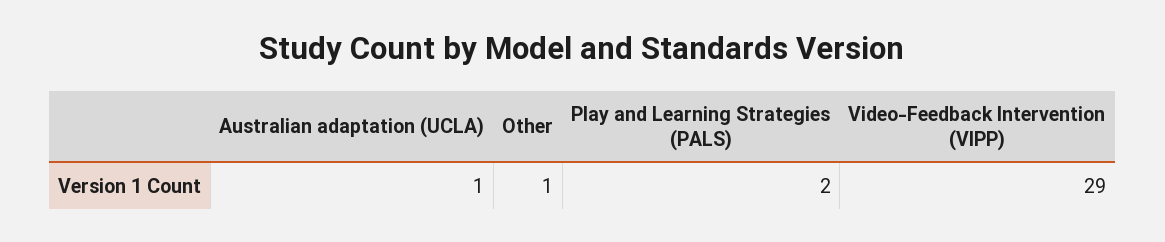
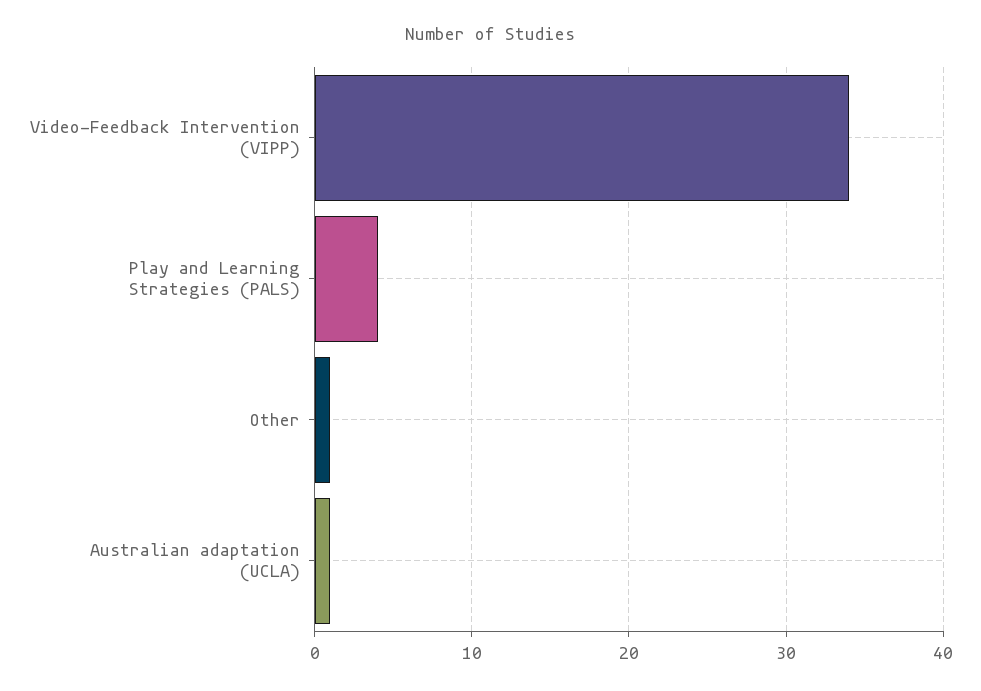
  {
    "Australian adaptation (UCLA)": 1,
    "Other": 1,
-   "Play and Learning Strategies (PALS)": 2,
+   "Play and Learning Strategies (PALS)": 4,
-   "Video-Feedback Intervention (VIPP)": 29
+   "Video-Feedback Intervention (VIPP)": 34
  }

